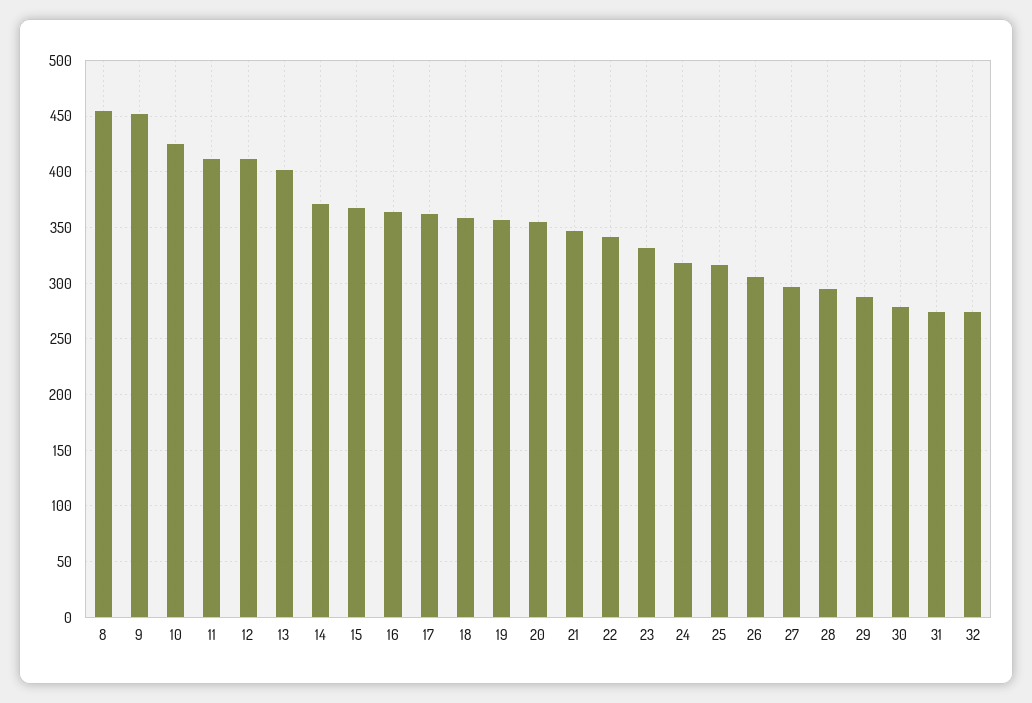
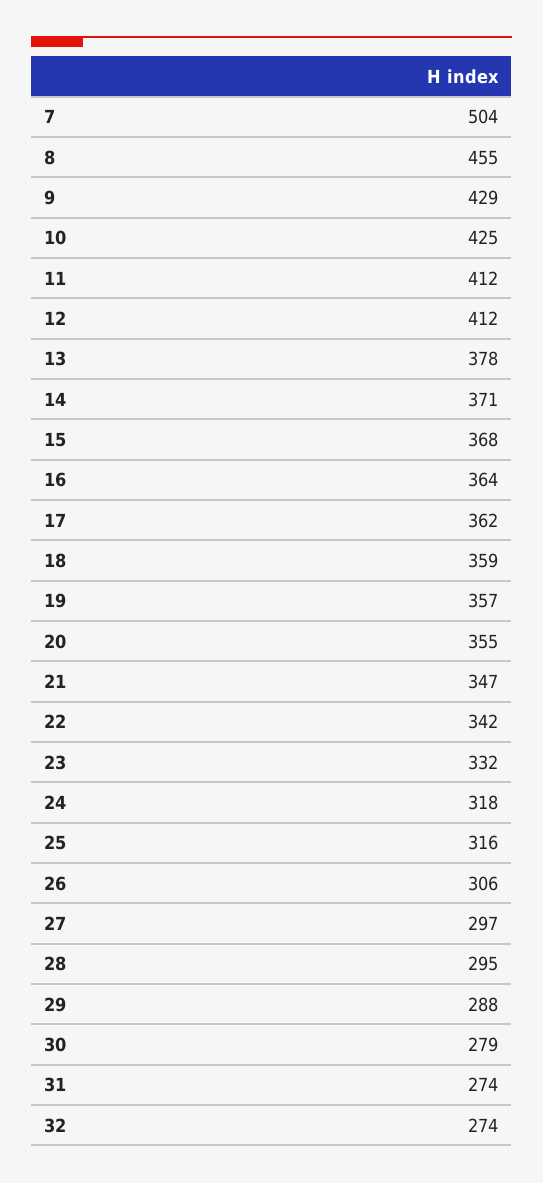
  {
    "8": 455,
-   "9": 450,
+   "9": 429,
    "10": 425,
    "11": 412,
    "12": 412,
-   "13": 400,
+   "13": 378,
    "14": 371,
    "15": 368,
    "16": 364,
    "17": 362,
    "18": 359,
    "19": 357,
    "20": 355,
    "21": 347,
    "22": 342,
    "23": 332,
    "24": 318,
    "25": 316,
    "26": 306,
    "27": 297,
    "28": 295,
    "29": 288,
    "30": 279,
    "31": 274,
-   "32": 274
+   "32": 274,
+   "7": 504
  }

